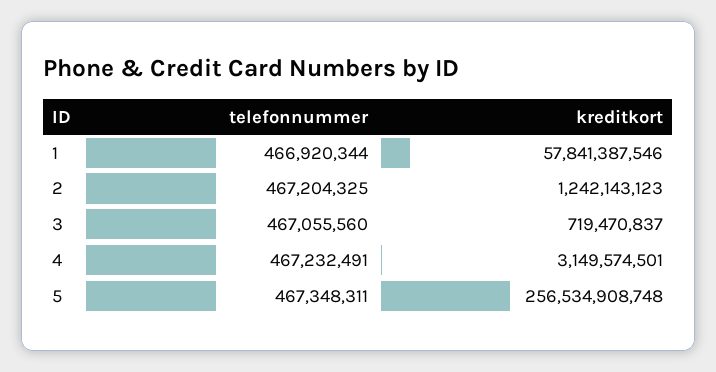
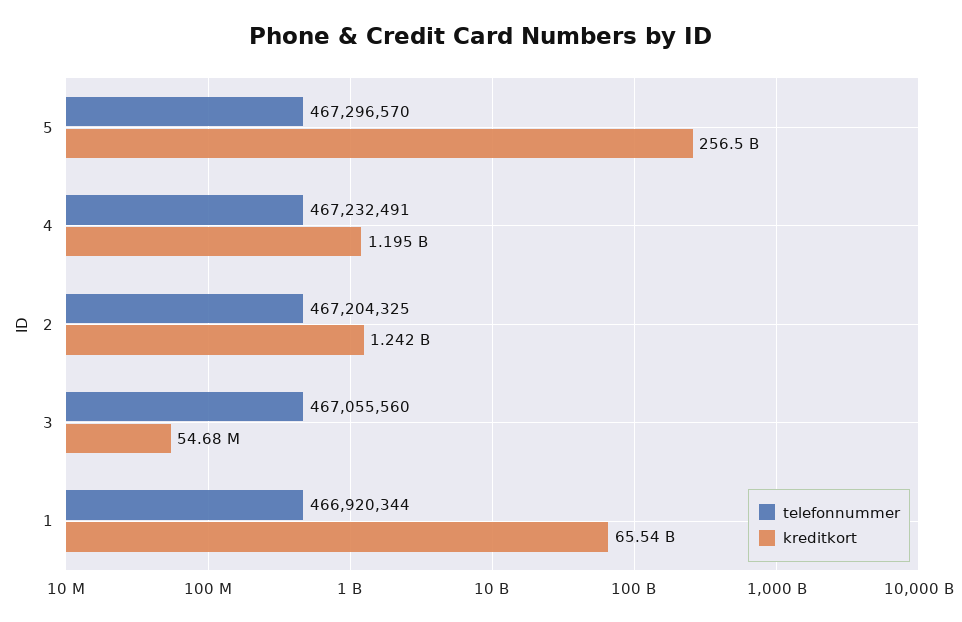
  {
    "telefonnummer": {
      "1": 466920344,
      "2": 467204325,
      "3": 467055560,
      "4": 467232491,
-     "5": 467348311
+     "5": 467296570
    },
    "kreditkort": {
-     "1": 57841387546,
+     "1": 65540000000,
      "2": 1242143123,
-     "3": 719470837,
+     "3": 54680000,
-     "4": 3149574501,
+     "4": 1195000000,
      "5": 256534908748
    }
  }

